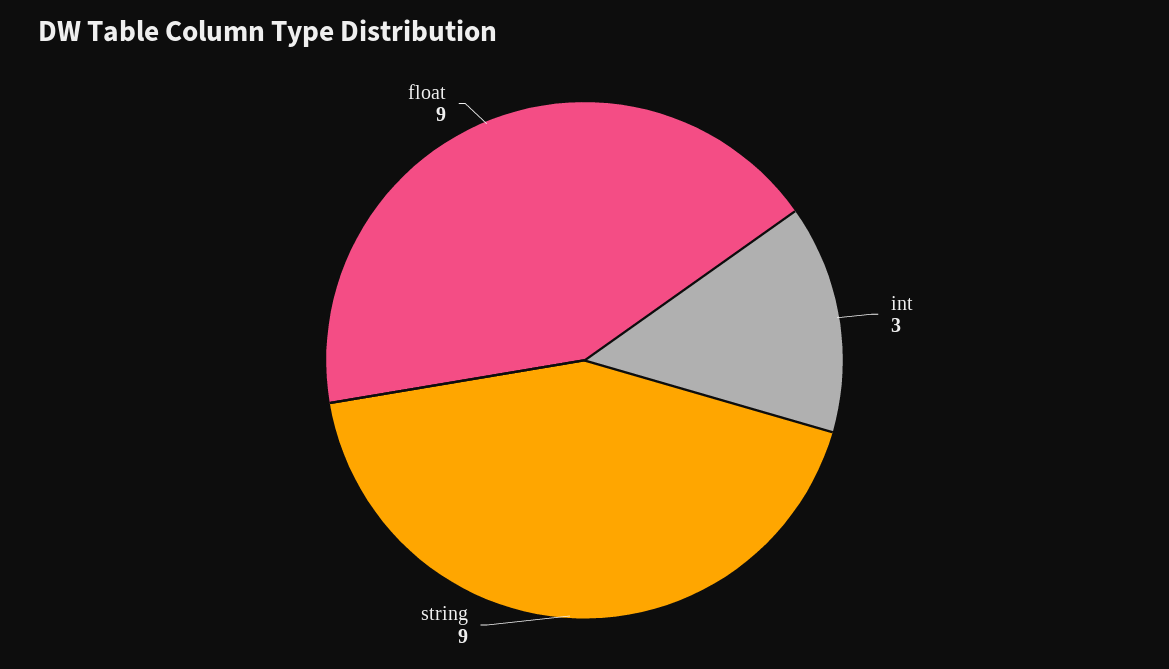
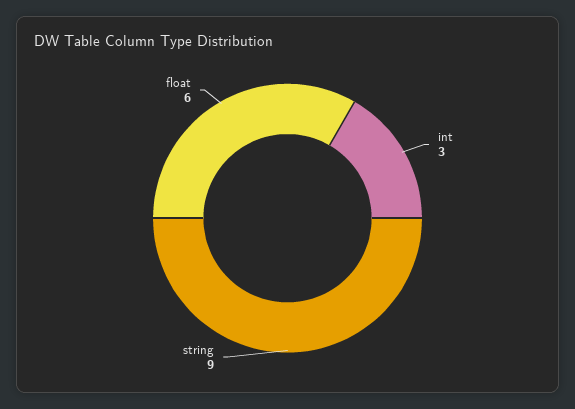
  {
    "int": 3,
    "string": 9,
-   "float": 9
+   "float": 6
  }

